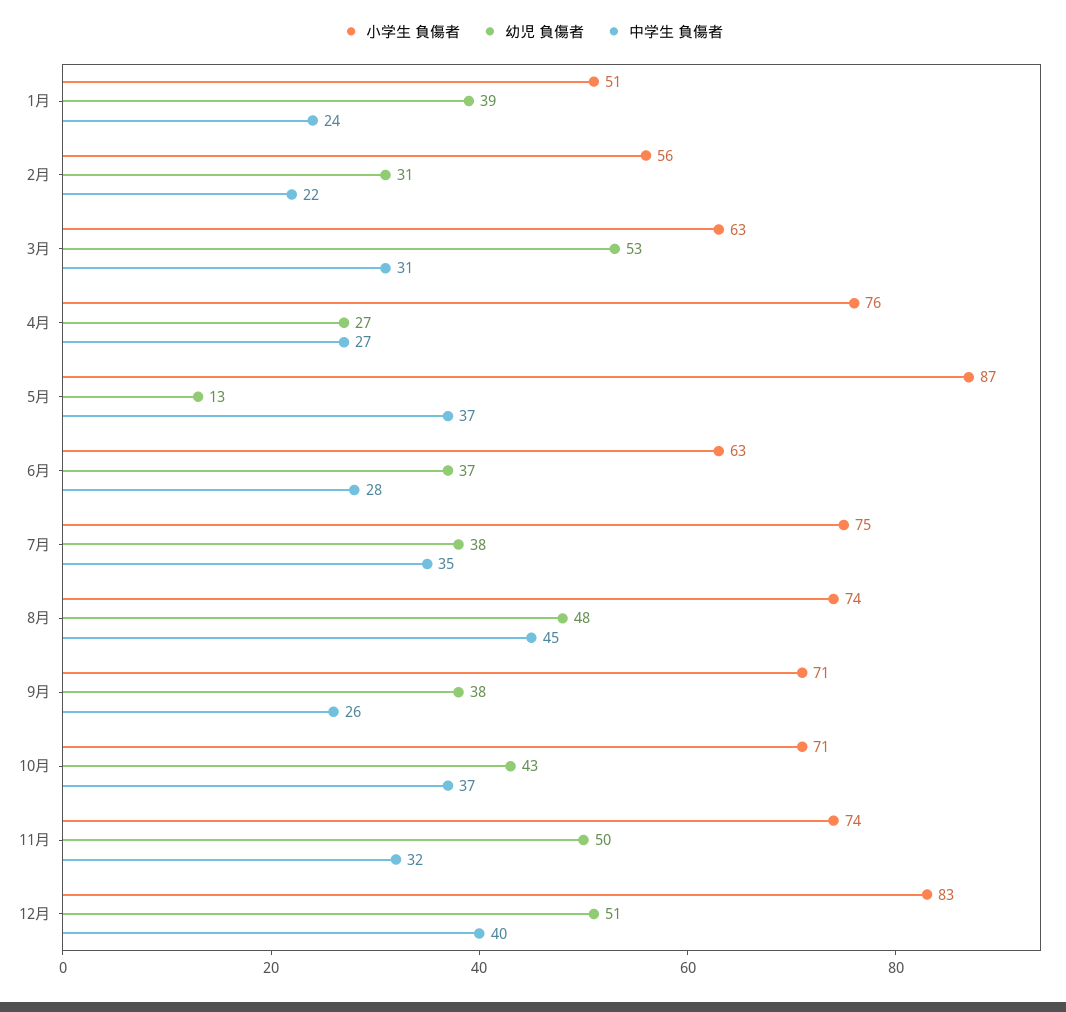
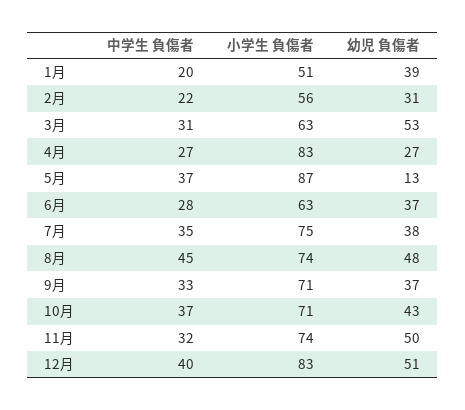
  {
    "小学生 負傷者": {
      "1月": 51,
      "2月": 56,
      "3月": 63,
-     "4月": 76,
+     "4月": 83,
      "5月": 87,
      "6月": 63,
      "7月": 75,
      "8月": 74,
      "9月": 71,
      "10月": 71,
      "11月": 74,
      "12月": 83
    },
    "幼児 負傷者": {
      "1月": 39,
      "2月": 31,
      "3月": 53,
      "4月": 27,
      "5月": 13,
      "6月": 37,
      "7月": 38,
      "8月": 48,
-     "9月": 38,
+     "9月": 37,
      "10月": 43,
      "11月": 50,
      "12月": 51
    },
    "中学生 負傷者": {
-     "1月": 24,
+     "1月": 20,
      "2月": 22,
      "3月": 31,
      "4月": 27,
      "5月": 37,
      "6月": 28,
      "7月": 35,
      "8月": 45,
-     "9月": 26,
+     "9月": 33,
      "10月": 37,
      "11月": 32,
      "12月": 40
    }
  }

